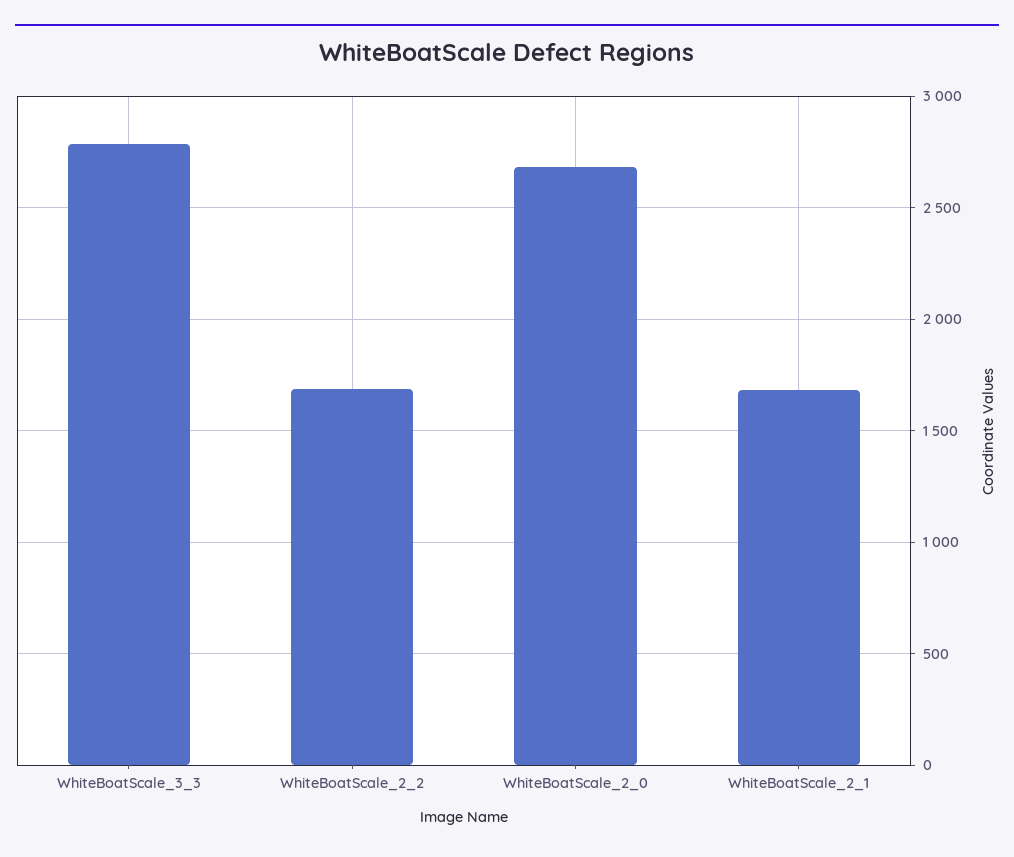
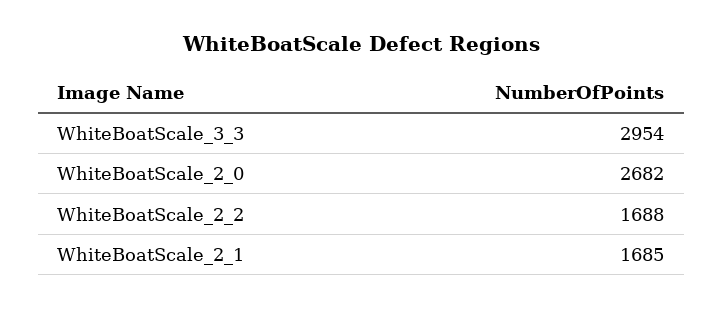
  {
-   "WhiteBoatScale_3_3": 2800,
+   "WhiteBoatScale_3_3": 2954,
    "WhiteBoatScale_2_2": 1688,
    "WhiteBoatScale_2_0": 2682,
    "WhiteBoatScale_2_1": 1685
  }

